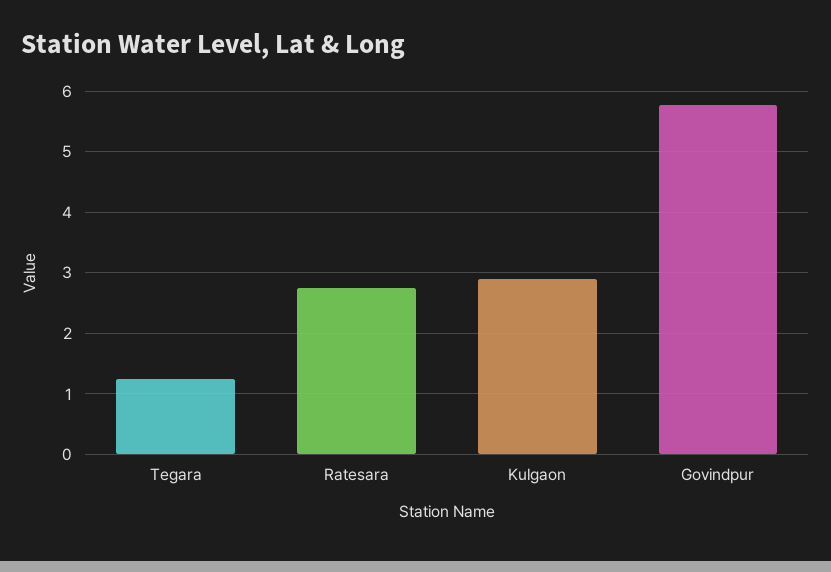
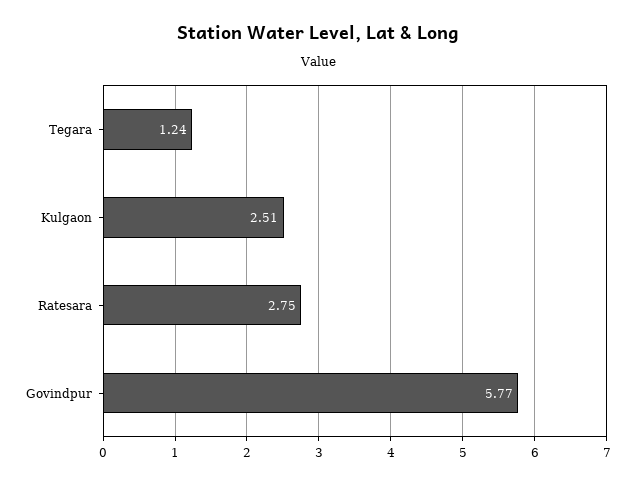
  {
    "Tegara": 1.24,
    "Ratesara": 2.75,
-   "Kulgaon": 2.9,
+   "Kulgaon": 2.51,
    "Govindpur": 5.77
  }

